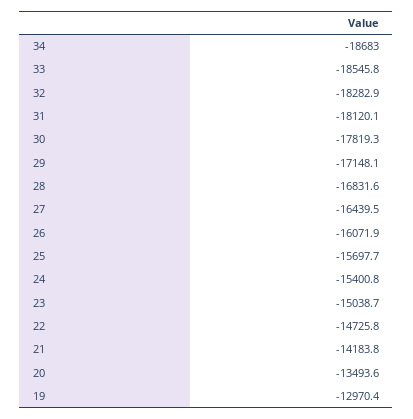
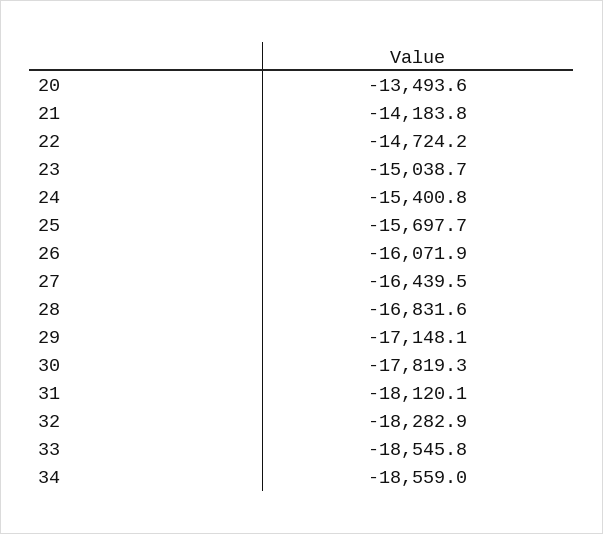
  {
-   "34": -18683,
+   "34": -18559,
    "33": -18545.8,
    "32": -18282.9,
    "31": -18120.1,
    "30": -17819.3,
    "29": -17148.1,
    "28": -16831.6,
    "27": -16439.5,
    "26": -16071.9,
    "25": -15697.7,
    "24": -15400.8,
    "23": -15038.7,
-   "22": -14725.8,
+   "22": -14724.2,
    "21": -14183.8,
-   "20": -13493.6,
+   "20": -13493.6
-   "19": -12970.4
  }

